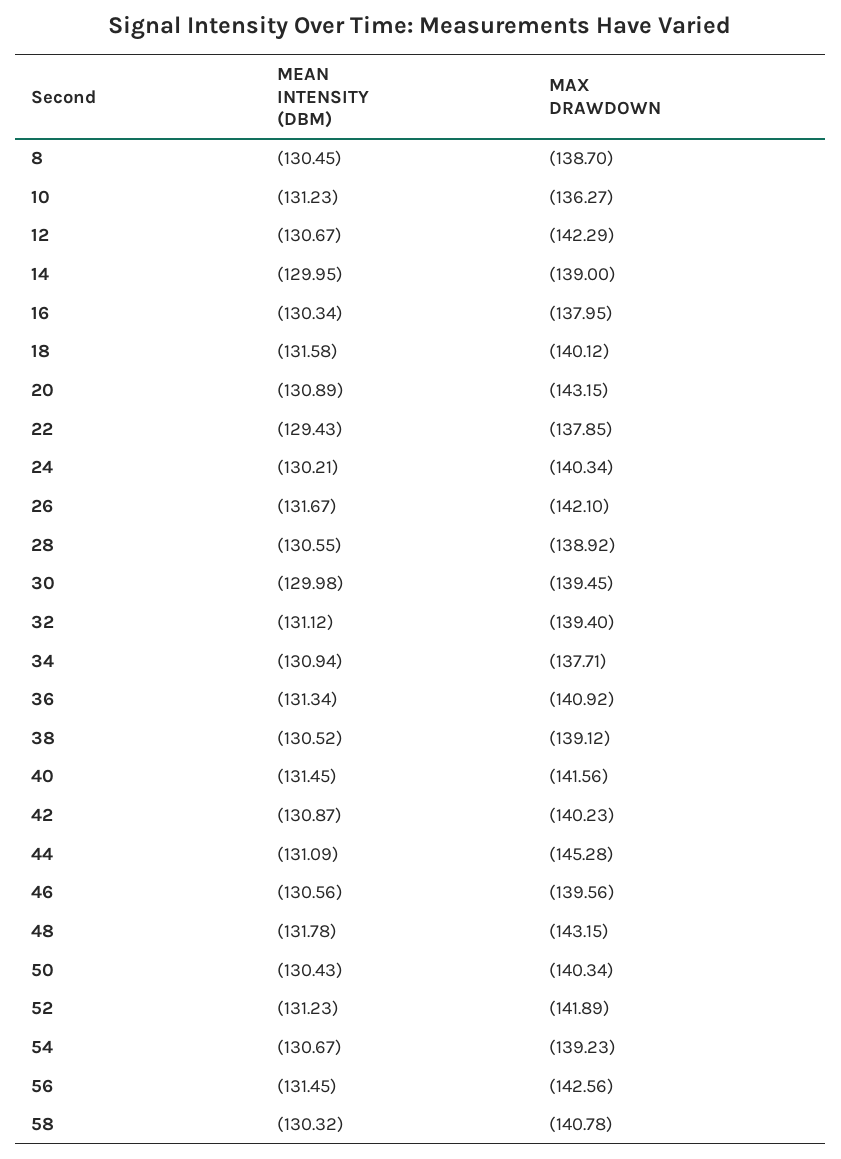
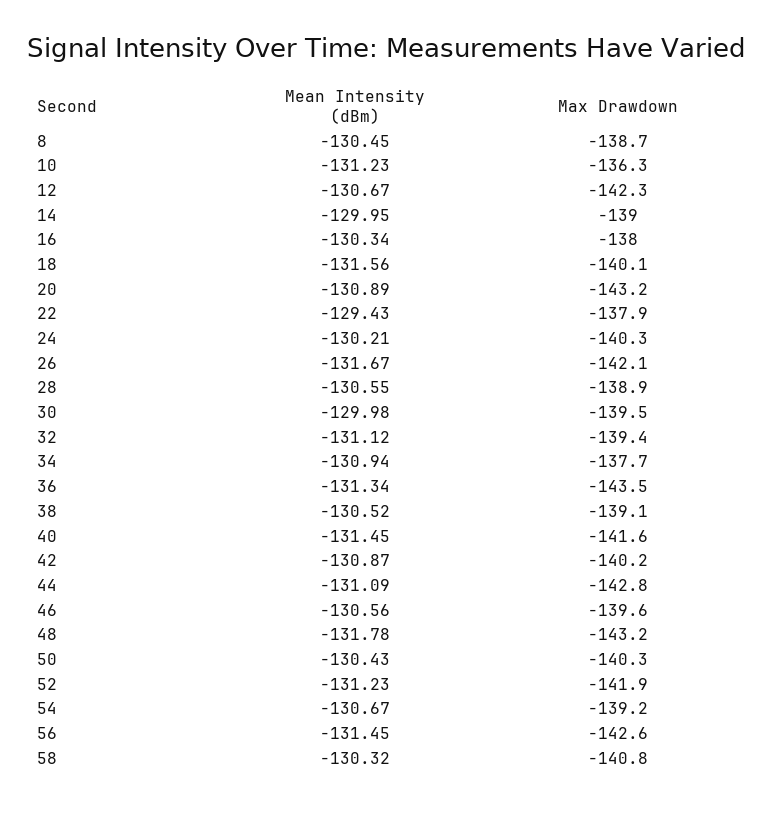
  {
    "MEAN INTENSITY (DBM)": {
      "8": -130.45,
      "10": -131.23,
      "12": -130.67,
      "14": -129.95,
      "16": -130.34,
-     "18": -131.58,
+     "18": -131.56,
      "20": -130.89,
      "22": -129.43,
      "24": -130.21,
      "26": -131.67,
      "28": -130.55,
      "30": -129.98,
      "32": -131.12,
      "34": -130.94,
      "36": -131.34,
      "38": -130.52,
      "40": -131.45,
      "42": -130.87,
      "44": -131.09,
      "46": -130.56,
      "48": -131.78,
      "50": -130.43,
      "52": -131.23,
      "54": -130.67,
      "56": -131.45,
      "58": -130.32
    },
    "MAX DRAWDOWN": {
      "8": -138.7,
      "10": -136.27,
      "12": -142.29,
      "14": -139,
      "16": -137.95,
      "18": -140.12,
      "20": -143.15,
      "22": -137.85,
      "24": -140.34,
      "26": -142.1,
      "28": -138.92,
      "30": -139.45,
      "32": -139.4,
      "34": -137.71,
-     "36": -140.92,
+     "36": -143.5,
      "38": -139.12,
      "40": -141.56,
      "42": -140.23,
-     "44": -145.28,
+     "44": -142.8,
      "46": -139.56,
      "48": -143.15,
      "50": -140.34,
      "52": -141.89,
      "54": -139.23,
      "56": -142.56,
      "58": -140.78
    }
  }

